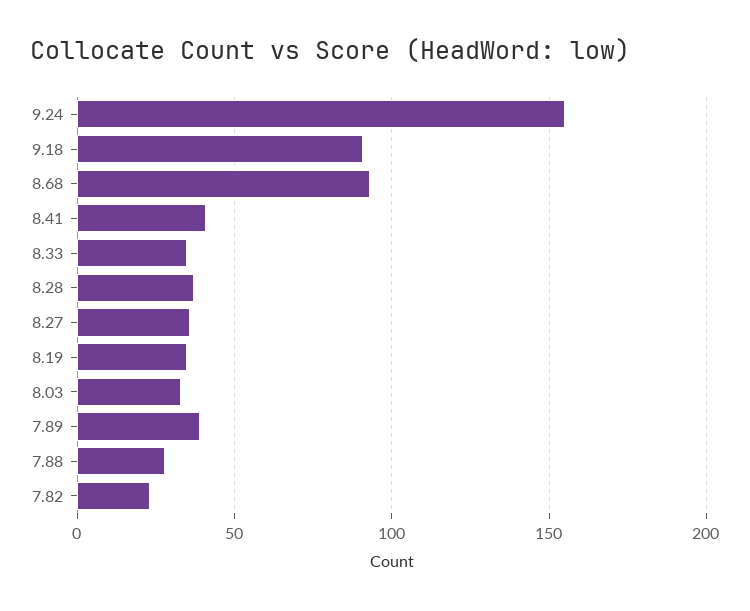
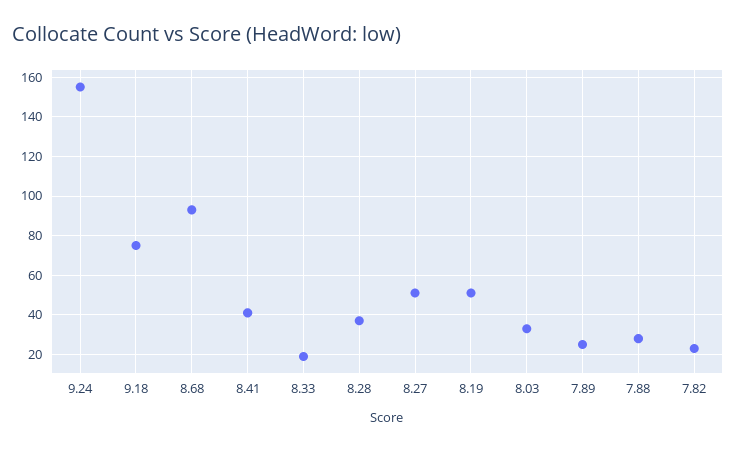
  {
    "9.24": 155,
-   "9.18": 90,
+   "9.18": 75,
    "8.68": 95,
    "8.41": 40,
-   "8.33": 35,
+   "8.33": 20,
    "8.28": 35,
-   "8.27": 35,
+   "8.27": 50,
-   "8.19": 35,
+   "8.19": 50,
    "8.03": 35,
-   "7.89": 40,
+   "7.89": 25,
    "7.88": 30,
    "7.82": 25
  }

